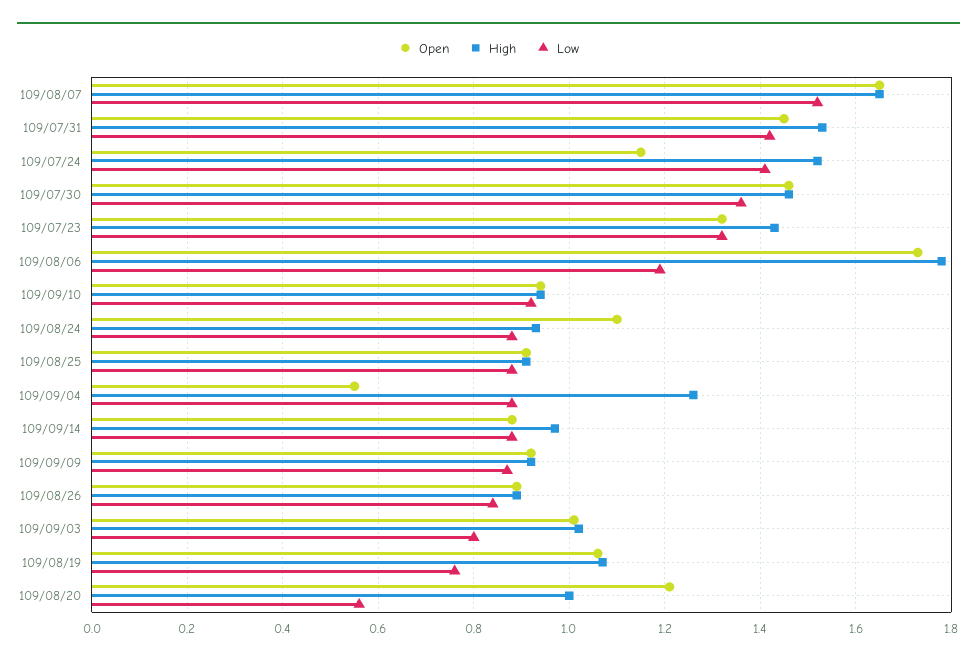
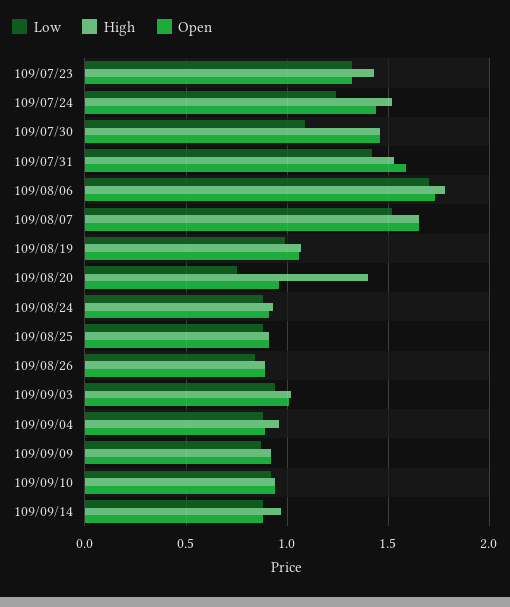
  {
    "Open": {
      "109/08/07": 1.65,
-     "109/07/31": 1.45,
+     "109/07/31": 1.6,
-     "109/07/24": 1.15,
+     "109/07/24": 1.45,
      "109/07/30": 1.45,
      "109/07/23": 1.3,
      "109/08/06": 1.75,
      "109/09/10": 0.95,
-     "109/08/24": 1.1,
+     "109/08/24": 0.9,
      "109/08/25": 0.9,
-     "109/09/04": 0.55,
+     "109/09/04": 0.9,
      "109/09/14": 0.9,
      "109/09/09": 0.9,
      "109/08/26": 0.9,
      "109/09/03": 1,
      "109/08/19": 1.05,
-     "109/08/20": 1.2
+     "109/08/20": 0.95
    },
    "High": {
      "109/08/07": 1.65,
      "109/07/31": 1.55,
      "109/07/24": 1.5,
      "109/07/30": 1.45,
      "109/07/23": 1.45,
      "109/08/06": 1.8,
      "109/09/10": 0.95,
      "109/08/24": 0.95,
      "109/08/25": 0.9,
-     "109/09/04": 1.25,
+     "109/09/04": 0.95,
      "109/09/14": 0.95,
      "109/09/09": 0.9,
      "109/08/26": 0.9,
      "109/09/03": 1,
      "109/08/19": 1.05,
-     "109/08/20": 1
+     "109/08/20": 1.4
    },
    "Low": {
      "109/08/07": 1.5,
      "109/07/31": 1.4,
-     "109/07/24": 1.4,
+     "109/07/24": 1.25,
-     "109/07/30": 1.35,
+     "109/07/30": 1.1,
      "109/07/23": 1.3,
-     "109/08/06": 1.2,
+     "109/08/06": 1.7,
      "109/09/10": 0.9,
      "109/08/24": 0.9,
      "109/08/25": 0.9,
      "109/09/04": 0.9,
      "109/09/14": 0.9,
      "109/09/09": 0.85,
      "109/08/26": 0.85,
-     "109/09/03": 0.8,
+     "109/09/03": 0.95,
-     "109/08/19": 0.75,
+     "109/08/19": 1,
-     "109/08/20": 0.55
+     "109/08/20": 0.75
    }
  }

